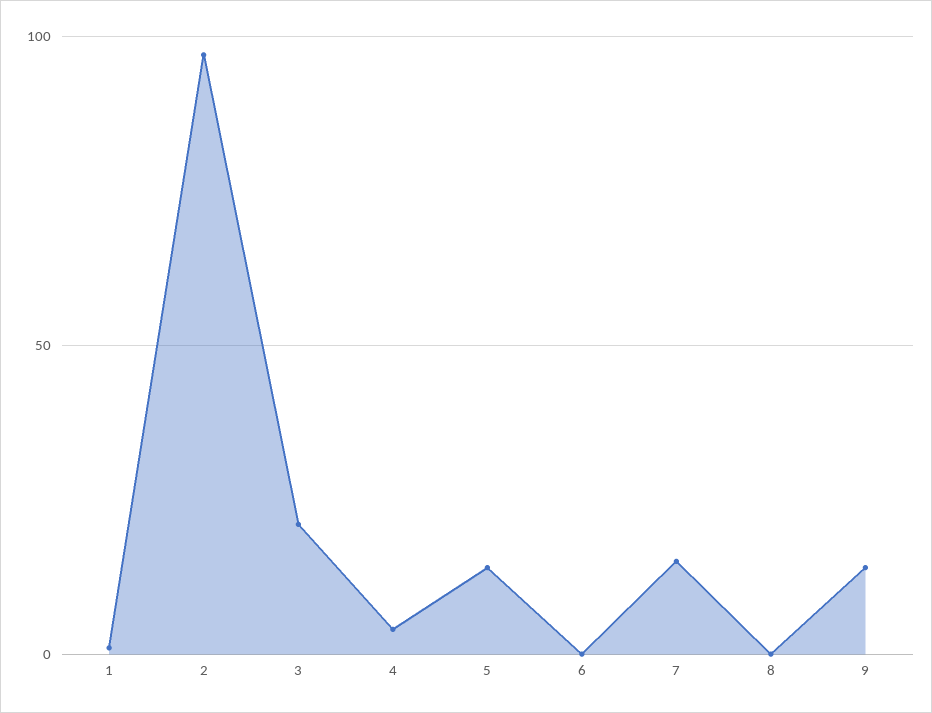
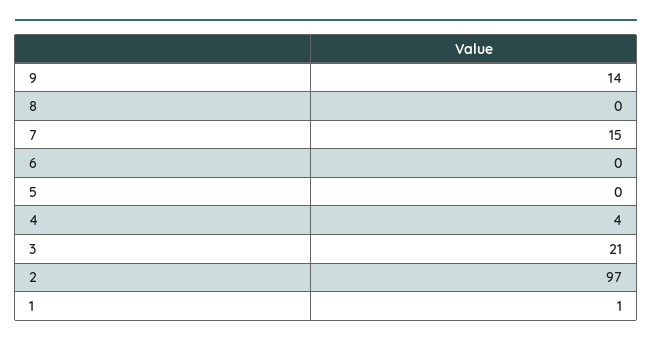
  {
    "1": 1,
    "2": 97,
    "3": 21,
    "4": 4,
-   "5": 15,
+   "5": 0,
    "6": 0,
    "7": 15,
    "8": 0,
    "9": 14
  }

